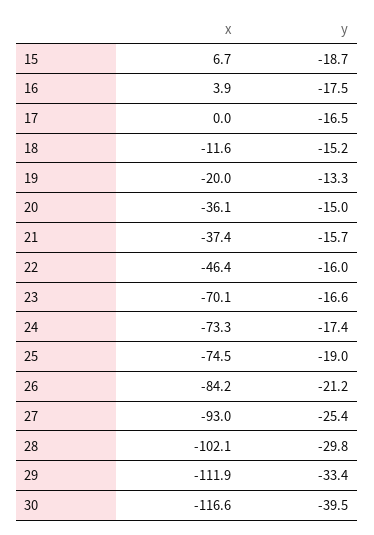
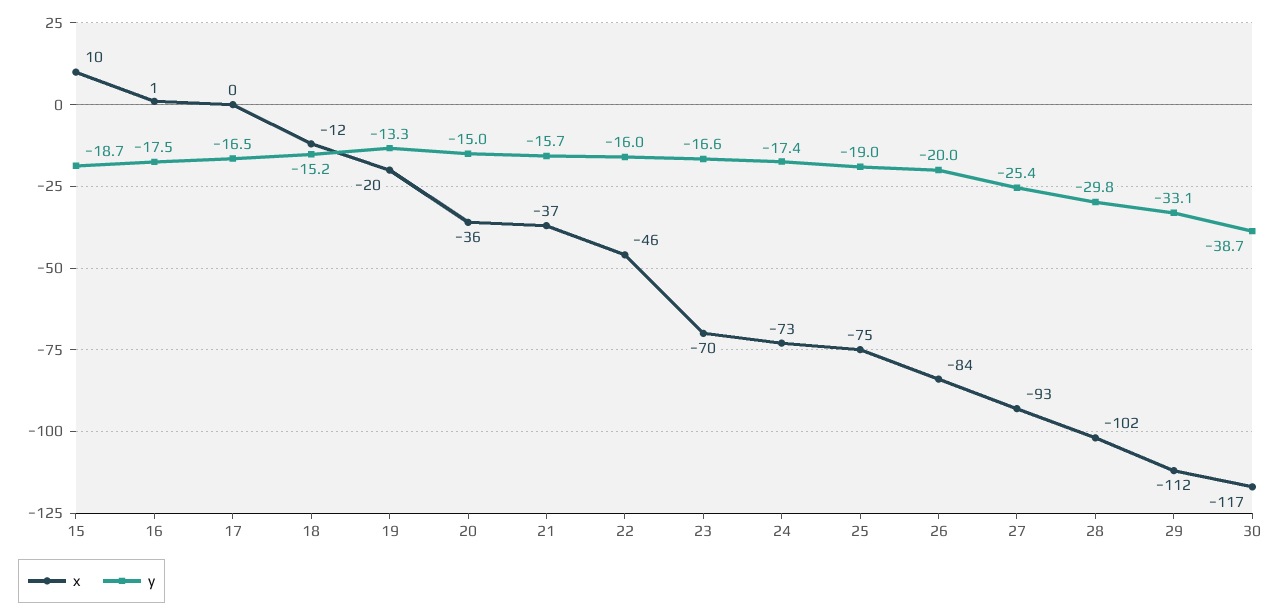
  {
    "x": {
-     "15": 6.7,
+     "15": 10,
-     "16": 3.9,
+     "16": 1,
      "17": 0,
      "18": -11.6,
      "19": -20,
      "20": -36.1,
      "21": -37.4,
      "22": -46.4,
      "23": -70.1,
      "24": -73.3,
      "25": -74.5,
      "26": -84.2,
      "27": -93,
      "28": -102.1,
      "29": -111.9,
      "30": -116.6
    },
    "y": {
      "15": -18.7,
      "16": -17.5,
      "17": -16.5,
      "18": -15.2,
      "19": -13.3,
      "20": -15,
      "21": -15.7,
      "22": -16,
      "23": -16.6,
      "24": -17.4,
      "25": -19,
-     "26": -21.2,
+     "26": -20,
      "27": -25.4,
      "28": -29.8,
-     "29": -33.4,
+     "29": -33.1,
-     "30": -39.5
+     "30": -38.7
    }
  }

